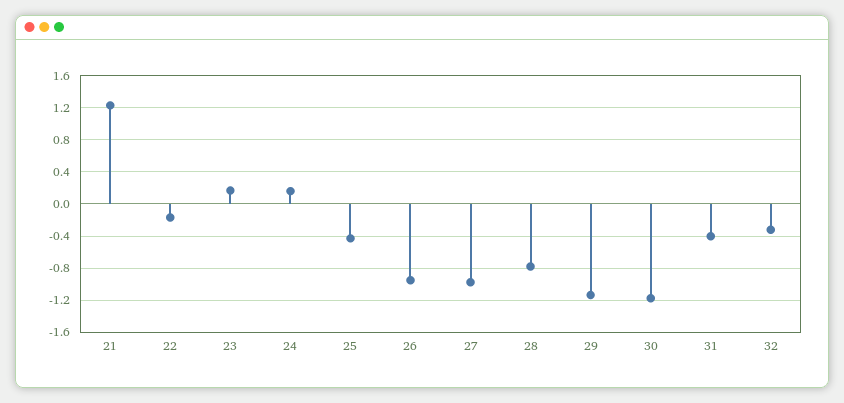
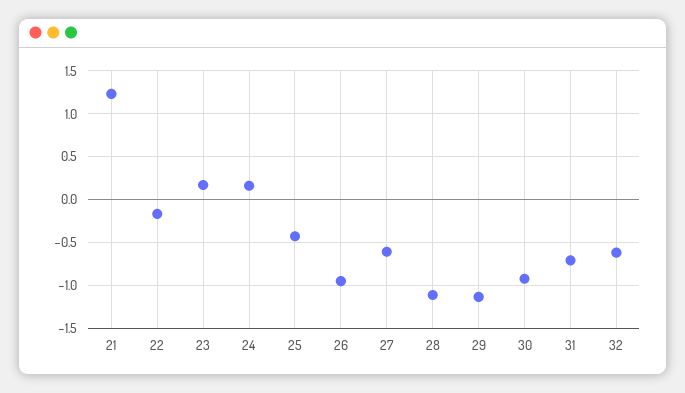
  {
    "21": 1.2,
    "22": -0.2,
    "23": 0.2,
    "24": 0.2,
    "25": -0.4,
    "26": -1,
-   "27": -1,
+   "27": -0.6,
-   "28": -0.8,
+   "28": -1.1,
    "29": -1.1,
-   "30": -1.2,
+   "30": -0.9,
-   "31": -0.4,
+   "31": -0.7,
-   "32": -0.3
+   "32": -0.6
  }

